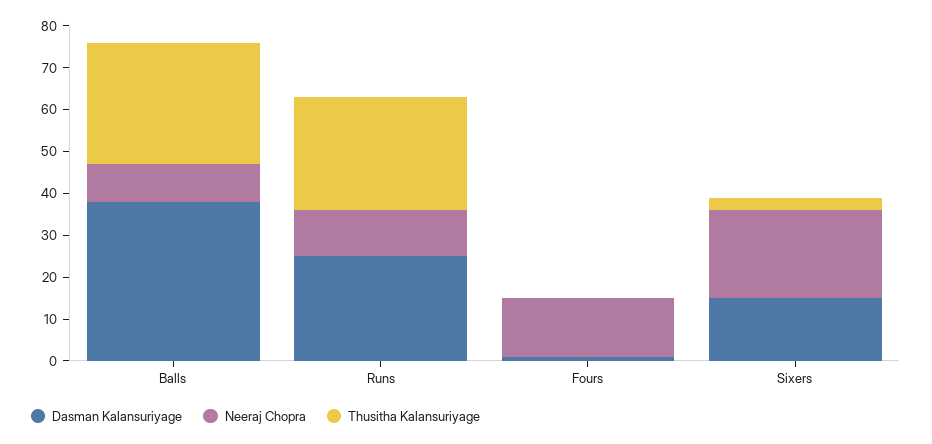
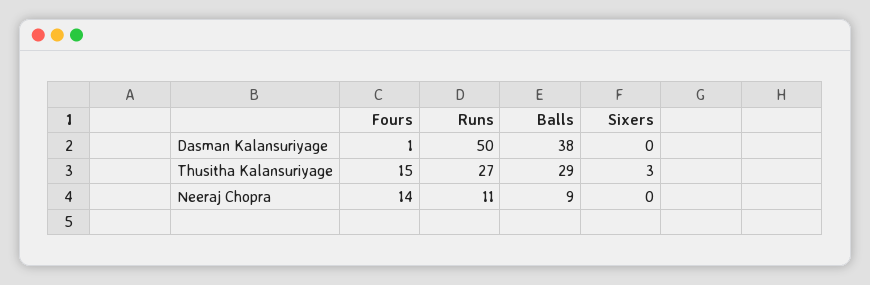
  {
    "Dasman Kalansuriyage": {
      "Balls": 38,
-     "Runs": 25,
+     "Runs": 50,
      "Fours": 1,
-     "Sixers": 15
+     "Sixers": 0
    },
    "Neeraj Chopra": {
      "Balls": 9,
      "Runs": 11,
      "Fours": 14,
-     "Sixers": 20
+     "Sixers": 0
    },
    "Thusitha Kalansuriyage": {
      "Balls": 29,
      "Runs": 27,
-     "Fours": 0,
+     "Fours": 15,
      "Sixers": 3
    }
  }

